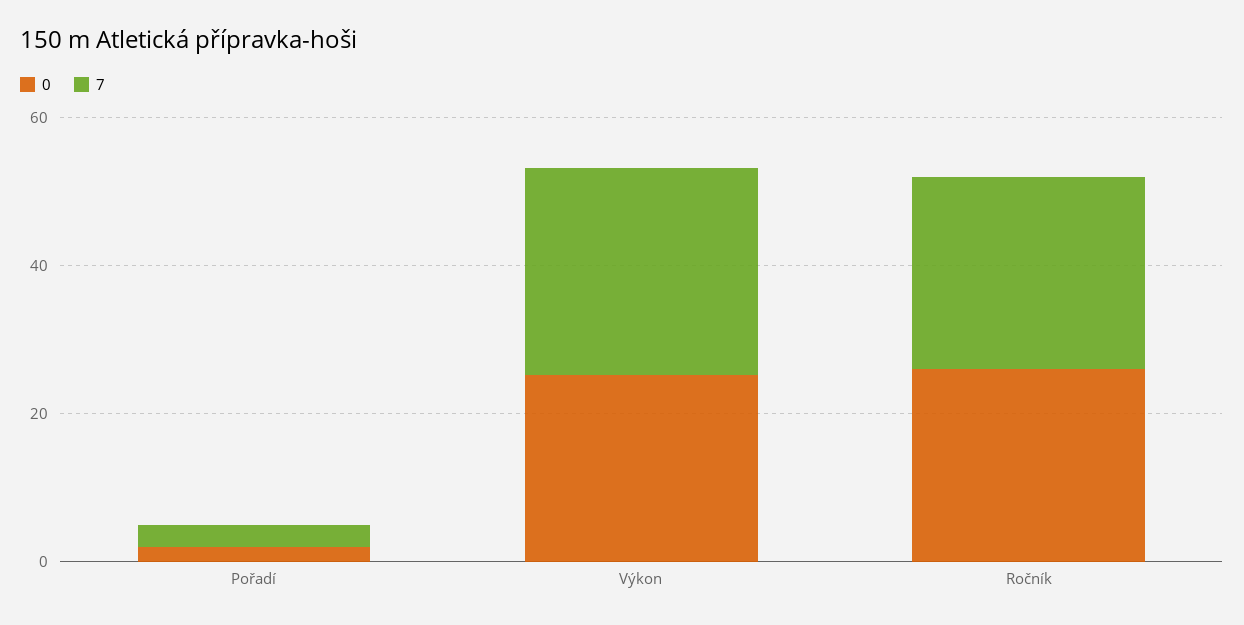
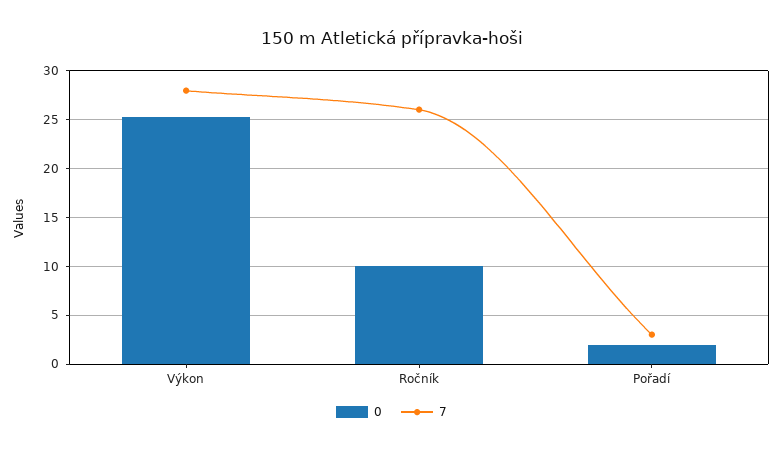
  {
    "0": {
      "Pořadí": 2,
      "Výkon": 25,
-     "Ročník": 25
+     "Ročník": 10
    },
    "7": {
      "Pořadí": 3,
      "Výkon": 28,
      "Ročník": 26
    }
  }

